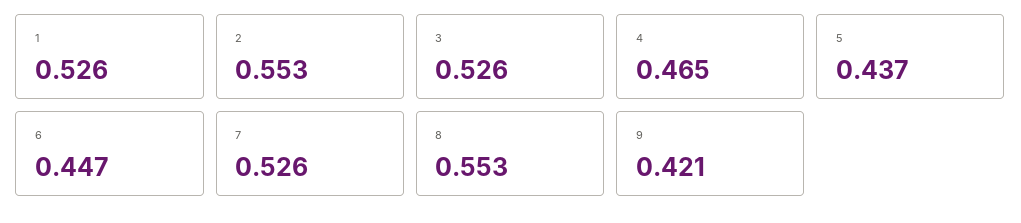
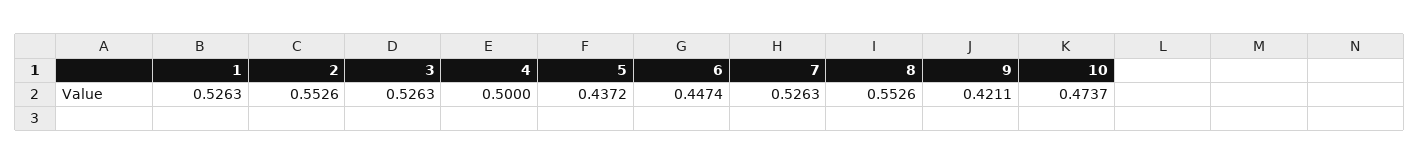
  {
    "1": 0.5263,
    "2": 0.5526,
    "3": 0.5263,
-   "4": 0.465,
+   "4": 0.5,
    "5": 0.4372,
    "6": 0.4474,
    "7": 0.5263,
    "8": 0.5526,
-   "9": 0.4211
+   "9": 0.4211,
+   "10": 0.4737
  }

